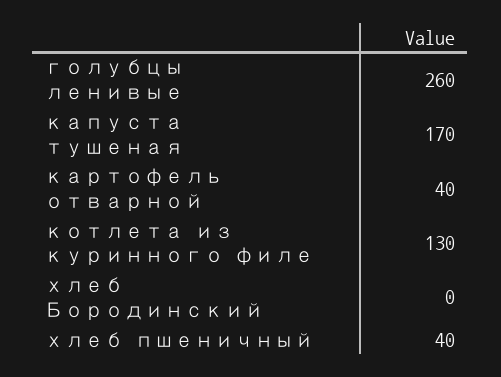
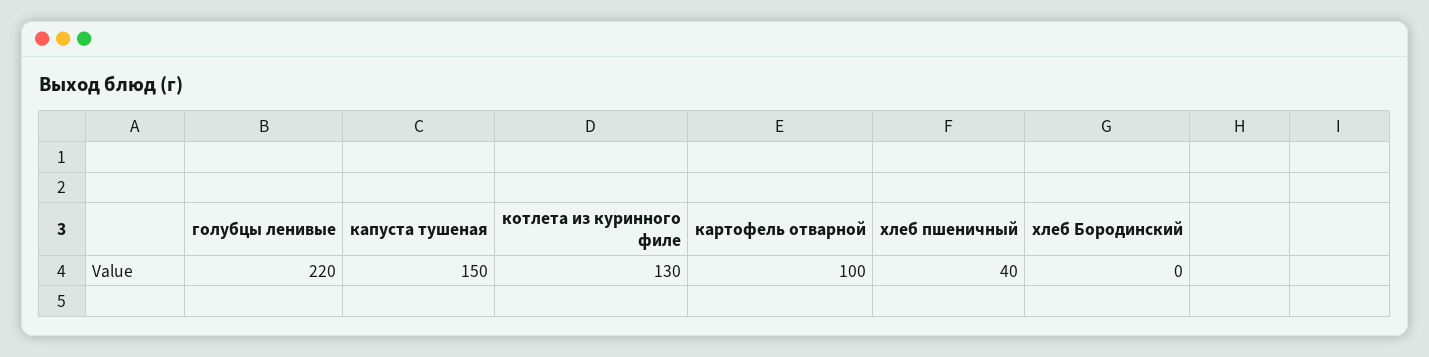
  {
-   "голубцы ленивые": 260,
+   "голубцы ленивые": 220,
-   "капуста тушеная": 170,
+   "капуста тушеная": 150,
-   "картофель отварной": 40,
+   "картофель отварной": 100,
    "котлета из куринного филе": 130,
    "хлеб Бородинский": 0,
    "хлеб пшеничный": 40
  }

